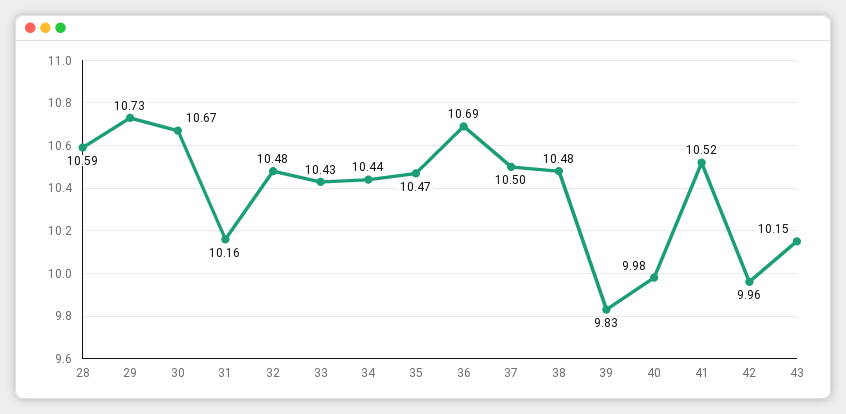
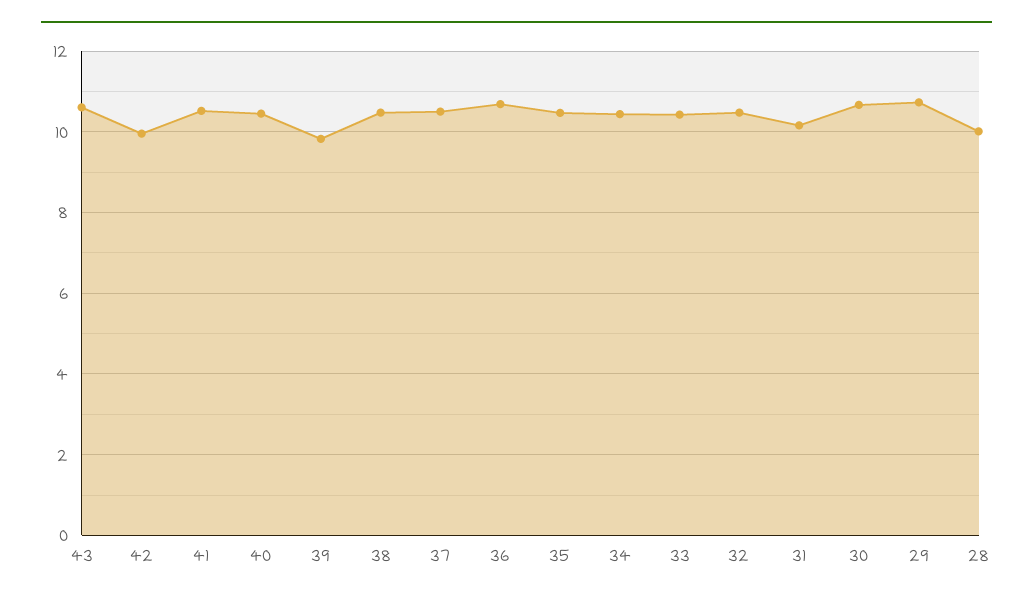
  {
-   "28": 10.59,
+   "28": 10,
    "29": 10.73,
    "30": 10.67,
    "31": 10.16,
    "32": 10.48,
    "33": 10.43,
    "34": 10.44,
    "35": 10.47,
    "36": 10.69,
    "37": 10.5,
    "38": 10.48,
    "39": 9.83,
-   "40": 9.98,
+   "40": 10.4,
    "41": 10.52,
    "42": 9.96,
-   "43": 10.15
+   "43": 10.6
  }

